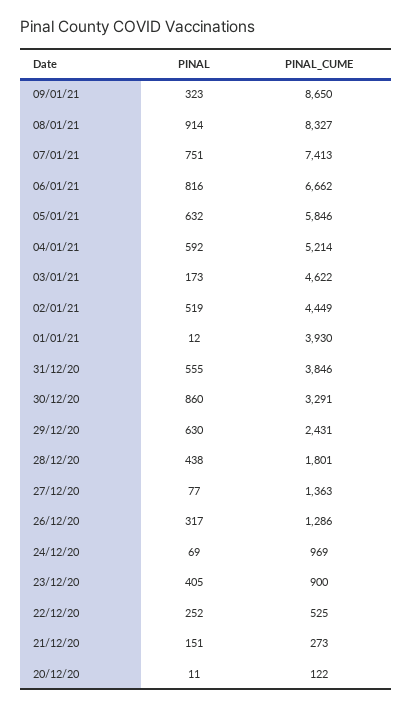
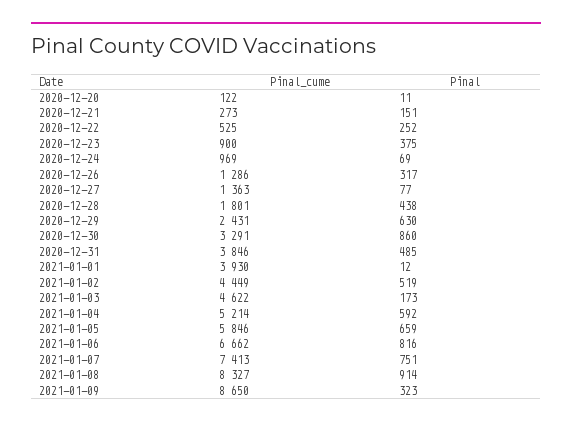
  {
    "PINAL": {
      "09/01/21": 323,
      "08/01/21": 914,
      "07/01/21": 751,
      "06/01/21": 816,
-     "05/01/21": 632,
+     "05/01/21": 659,
      "04/01/21": 592,
      "03/01/21": 173,
      "02/01/21": 519,
      "01/01/21": 12,
-     "31/12/20": 555,
+     "31/12/20": 485,
      "30/12/20": 860,
      "29/12/20": 630,
      "28/12/20": 438,
      "27/12/20": 77,
      "26/12/20": 317,
      "24/12/20": 69,
-     "23/12/20": 405,
+     "23/12/20": 375,
      "22/12/20": 252,
      "21/12/20": 151,
      "20/12/20": 11
    },
    "PINAL_CUME": {
      "09/01/21": 8650,
      "08/01/21": 8327,
      "07/01/21": 7413,
      "06/01/21": 6662,
      "05/01/21": 5846,
      "04/01/21": 5214,
      "03/01/21": 4622,
      "02/01/21": 4449,
      "01/01/21": 3930,
      "31/12/20": 3846,
      "30/12/20": 3291,
      "29/12/20": 2431,
      "28/12/20": 1801,
      "27/12/20": 1363,
      "26/12/20": 1286,
      "24/12/20": 969,
      "23/12/20": 900,
      "22/12/20": 525,
      "21/12/20": 273,
      "20/12/20": 122
    }
  }

